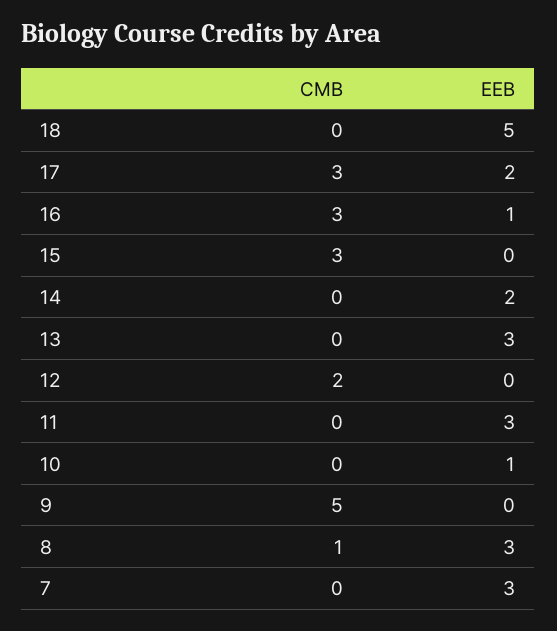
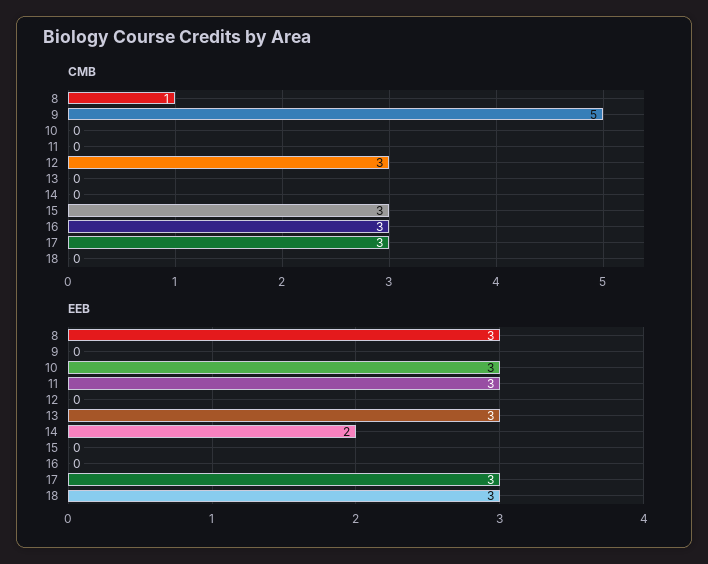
  {
    "CMB": {
      "18": 0,
      "17": 3,
      "16": 3,
      "15": 3,
      "14": 0,
      "13": 0,
-     "12": 2,
+     "12": 3,
      "11": 0,
      "10": 0,
      "9": 5,
-     "8": 1,
+     "8": 1
-     "7": 0
    },
    "EEB": {
-     "18": 5,
+     "18": 3,
-     "17": 2,
+     "17": 3,
-     "16": 1,
+     "16": 0,
      "15": 0,
      "14": 2,
      "13": 3,
      "12": 0,
      "11": 3,
-     "10": 1,
+     "10": 3,
      "9": 0,
-     "8": 3,
+     "8": 3
-     "7": 3
    }
  }

